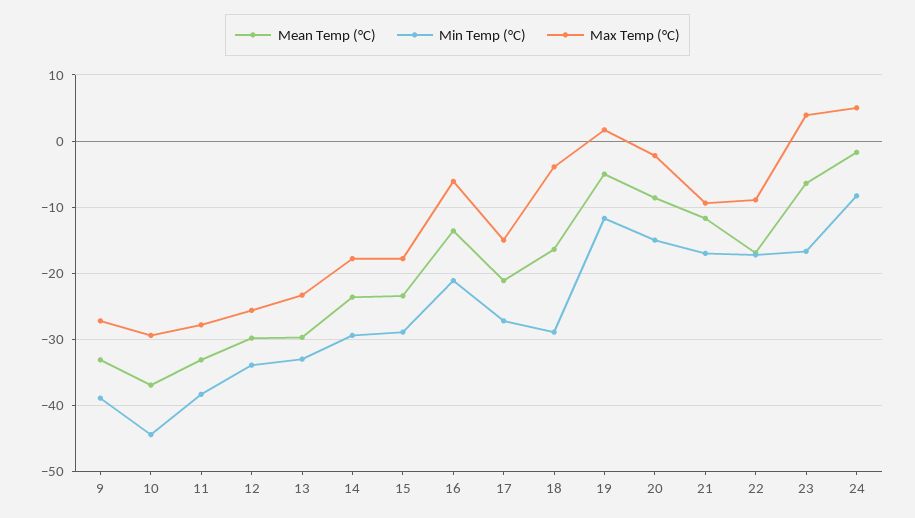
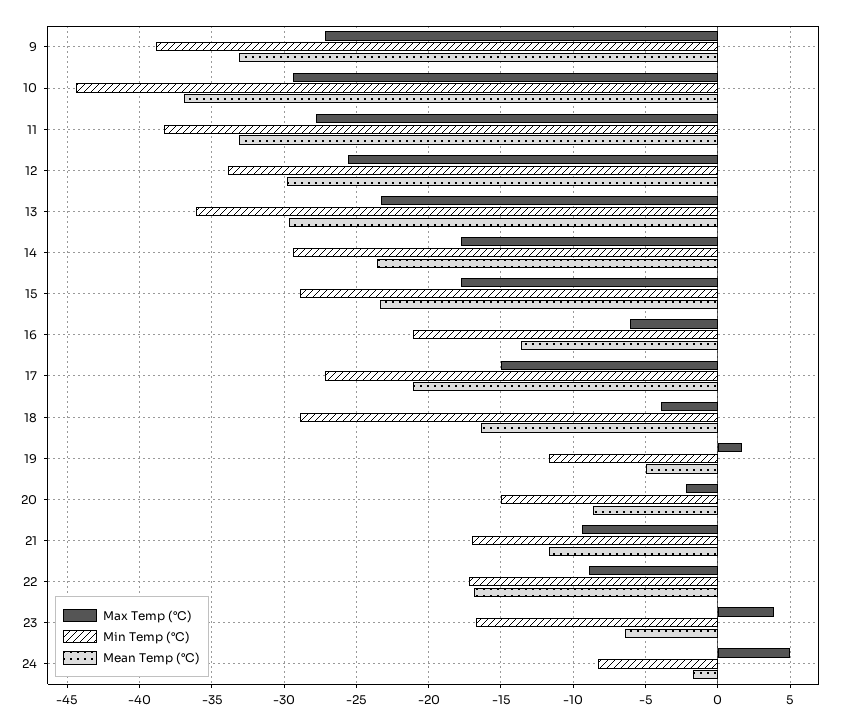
  {
    "Mean Temp (°C)": {
      "9": -33,
      "10": -37,
      "11": -33,
      "12": -30,
      "13": -29.5,
      "14": -23.5,
      "15": -23.5,
      "16": -13.5,
      "17": -21,
      "18": -16.5,
      "19": -5,
      "20": -8.5,
      "21": -11.5,
      "22": -17,
      "23": -6.5,
      "24": -1.5
    },
    "Min Temp (°C)": {
      "9": -39,
      "10": -44.5,
      "11": -38.5,
      "12": -34,
-     "13": -33,
+     "13": -36,
      "14": -29.5,
      "15": -29,
      "16": -21,
      "17": -27,
      "18": -29,
      "19": -11.5,
      "20": -15,
      "21": -17,
      "22": -17,
      "23": -16.5,
      "24": -8.5
    },
    "Max Temp (°C)": {
      "9": -27,
      "10": -29.5,
      "11": -28,
      "12": -25.5,
      "13": -23.5,
      "14": -18,
      "15": -18,
      "16": -6,
      "17": -15,
      "18": -4,
      "19": 1.5,
      "20": -2,
      "21": -9.5,
      "22": -9,
      "23": 4,
      "24": 5
    }
  }

